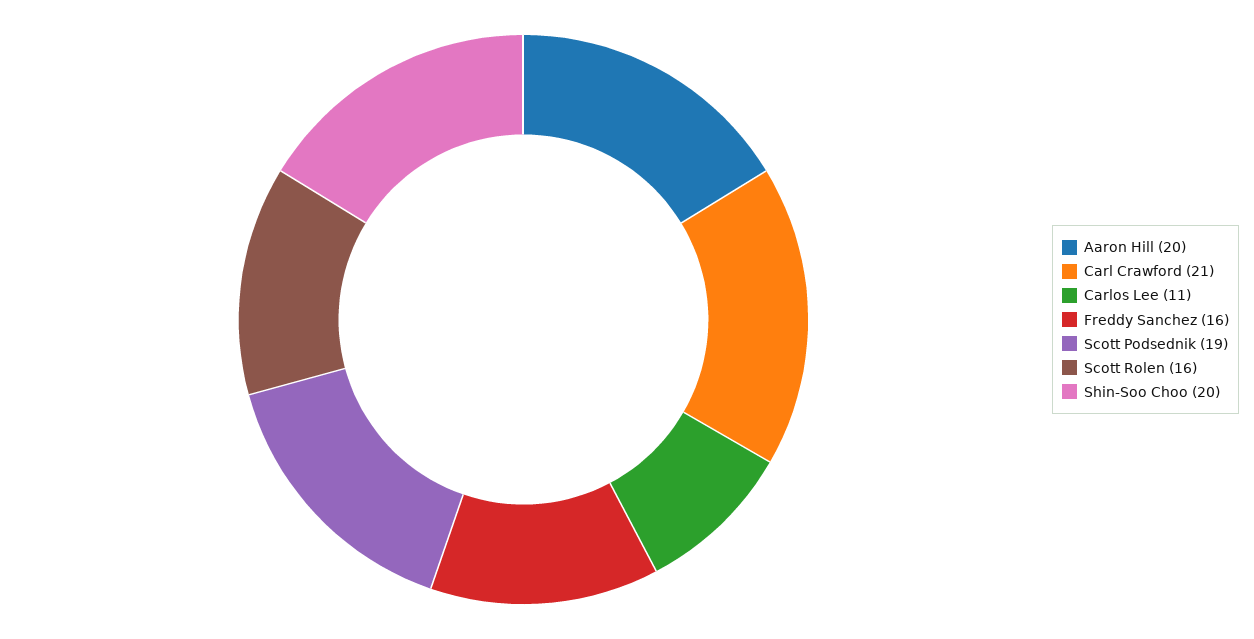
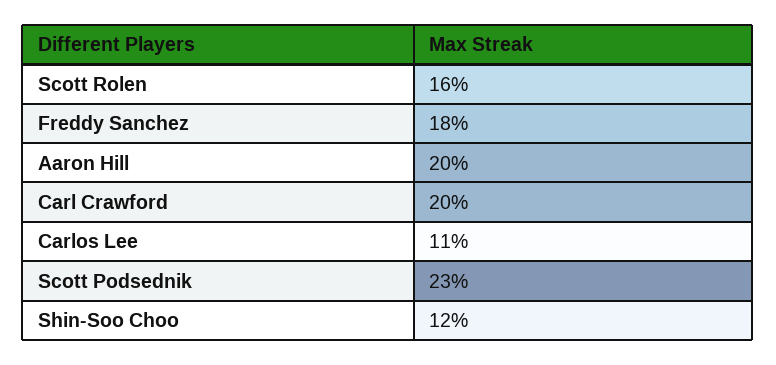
  {
    "Aaron Hill": 20,
-   "Carl Crawford": 21,
+   "Carl Crawford": 20,
    "Carlos Lee": 11,
-   "Freddy Sanchez": 16,
+   "Freddy Sanchez": 18,
-   "Scott Podsednik": 19,
+   "Scott Podsednik": 23,
    "Scott Rolen": 16,
-   "Shin-Soo Choo": 20
+   "Shin-Soo Choo": 12
  }

